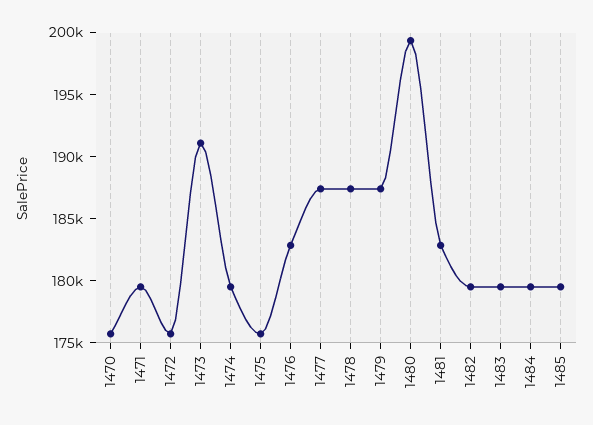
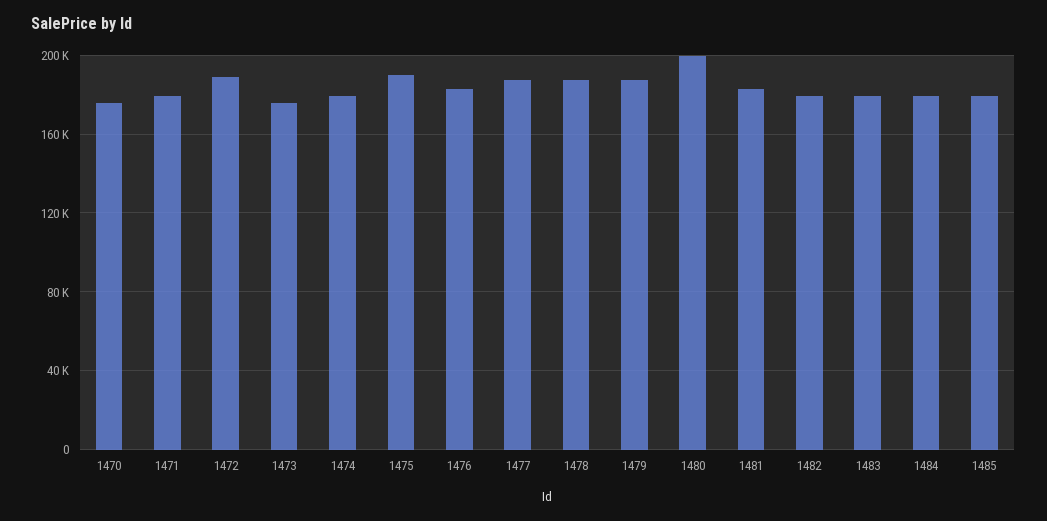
  {
    "1470": 176000,
    "1471": 180000,
-   "1472": 176000,
+   "1472": 190000,
-   "1473": 191000,
+   "1473": 175000,
    "1474": 180000,
-   "1475": 176000,
+   "1475": 190000,
    "1476": 183000,
    "1477": 187000,
    "1478": 187000,
    "1479": 187000,
    "1480": 199000,
    "1481": 183000,
    "1482": 180000,
    "1483": 180000,
    "1484": 180000,
    "1485": 180000
  }

